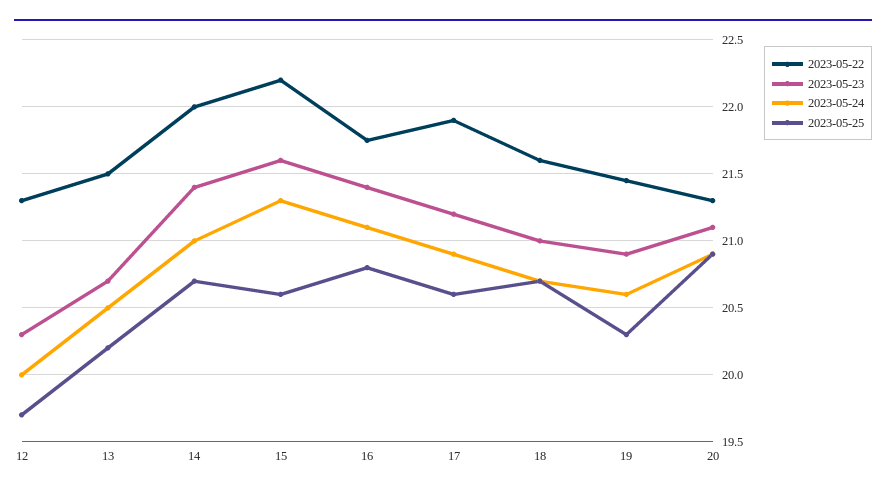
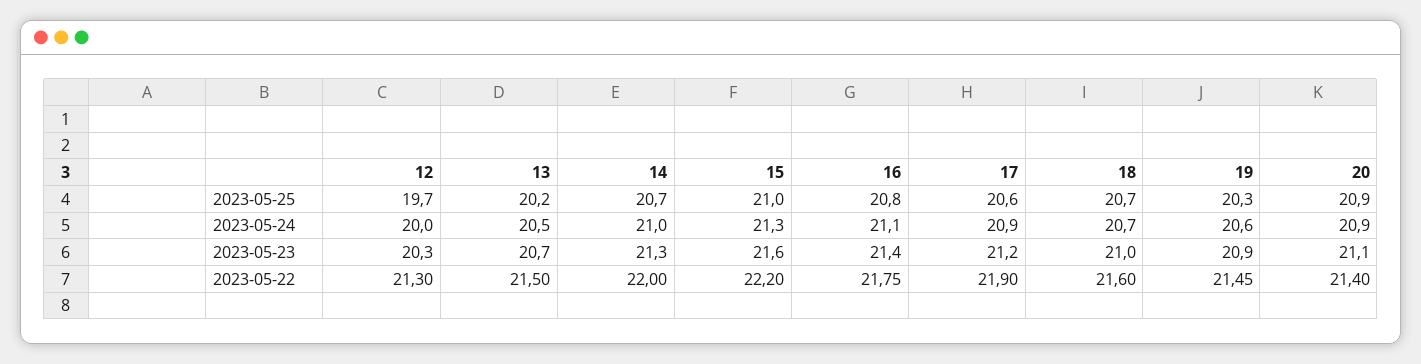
  {
    "2023-05-22": {
      "12": 21.3,
      "13": 21.5,
      "14": 22,
      "15": 22.2,
      "16": 21.75,
      "17": 21.9,
      "18": 21.6,
      "19": 21.45,
-     "20": 21.3
+     "20": 21.4
    },
    "2023-05-23": {
      "12": 20.3,
      "13": 20.7,
-     "14": 21.4,
+     "14": 21.3,
      "15": 21.6,
      "16": 21.4,
      "17": 21.2,
      "18": 21,
      "19": 20.9,
      "20": 21.1
    },
    "2023-05-24": {
      "12": 20,
      "13": 20.5,
      "14": 21,
      "15": 21.3,
      "16": 21.1,
      "17": 20.9,
      "18": 20.7,
      "19": 20.6,
      "20": 20.9
    },
    "2023-05-25": {
      "12": 19.7,
      "13": 20.2,
      "14": 20.7,
-     "15": 20.6,
+     "15": 21,
      "16": 20.8,
      "17": 20.6,
      "18": 20.7,
      "19": 20.3,
      "20": 20.9
    }
  }

